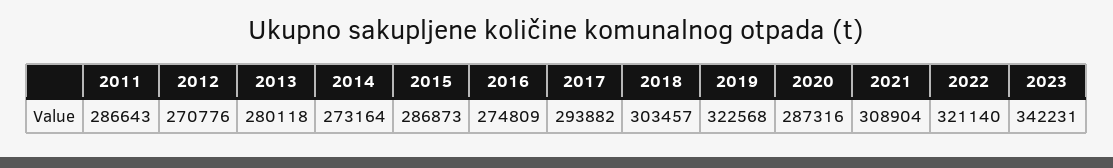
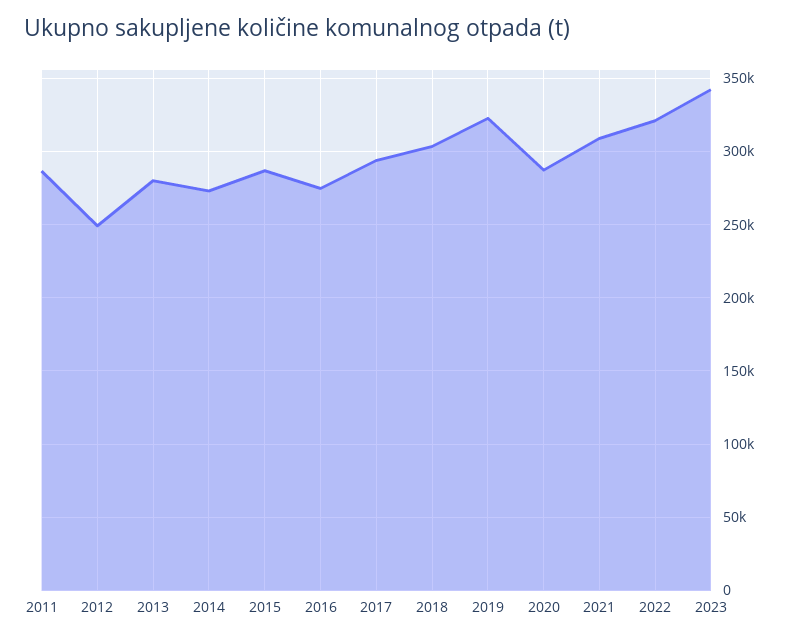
  {
    "2011": 286643,
-   "2012": 270776,
+   "2012": 250000,
    "2013": 280118,
    "2014": 273164,
    "2015": 286873,
    "2016": 274809,
    "2017": 293882,
    "2018": 303457,
    "2019": 322568,
    "2020": 287316,
    "2021": 308904,
    "2022": 321140,
    "2023": 342231
  }

